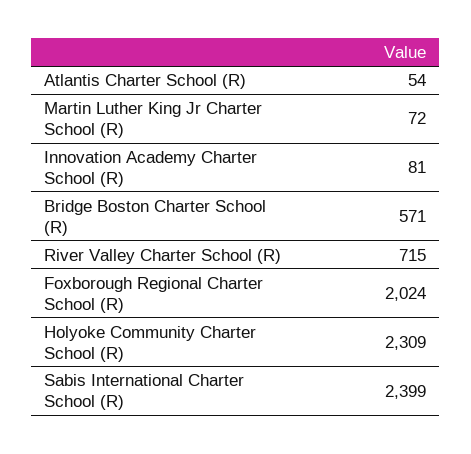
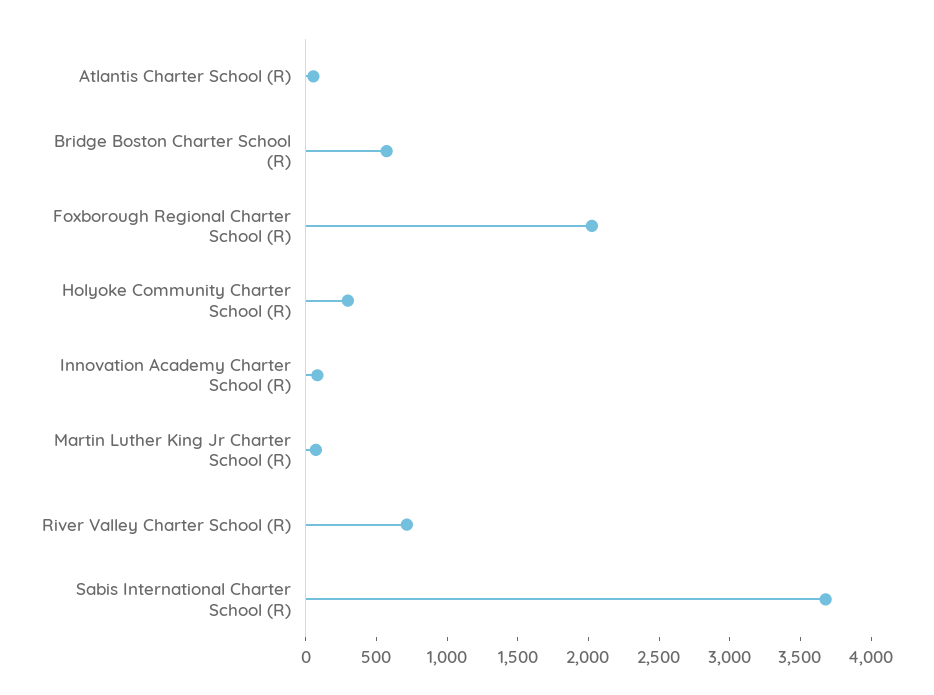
  {
    "Atlantis Charter School (R)": 54,
    "Martin Luther King Jr Charter School (R)": 72,
    "Innovation Academy Charter School (R)": 81,
    "Bridge Boston Charter School (R)": 571,
    "River Valley Charter School (R)": 715,
    "Foxborough Regional Charter School (R)": 2024,
-   "Holyoke Community Charter School (R)": 2309,
+   "Holyoke Community Charter School (R)": 300,
-   "Sabis International Charter School (R)": 2399
+   "Sabis International Charter School (R)": 3700
  }

